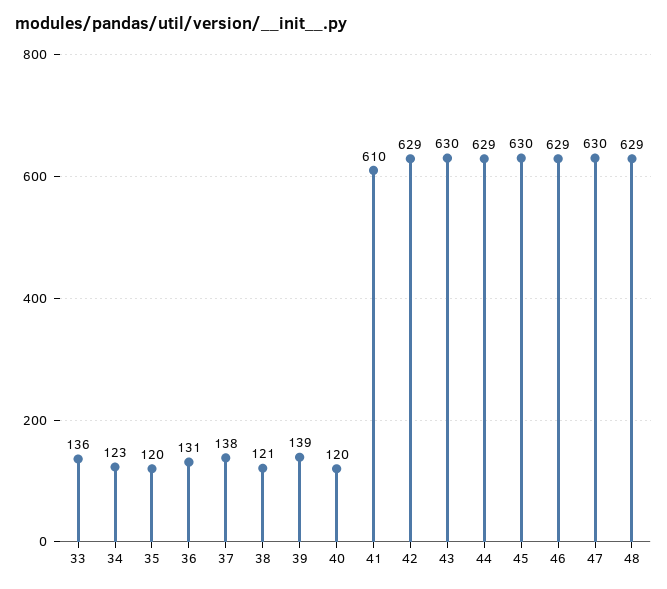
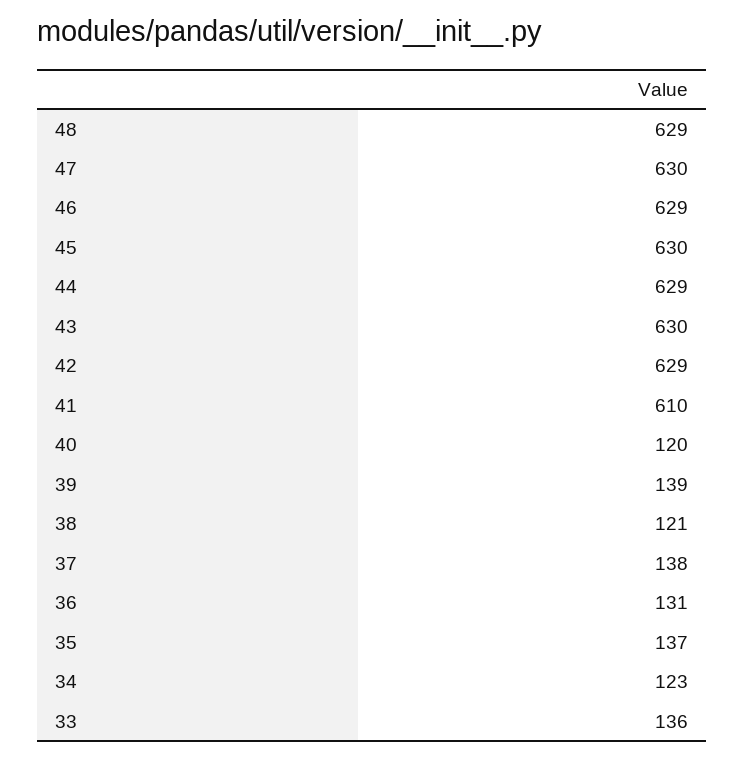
  {
    "33": 136,
    "34": 123,
-   "35": 120,
+   "35": 137,
    "36": 131,
    "37": 138,
    "38": 121,
    "39": 139,
    "40": 120,
    "41": 610,
    "42": 629,
    "43": 630,
    "44": 629,
    "45": 630,
    "46": 629,
    "47": 630,
    "48": 629
  }

